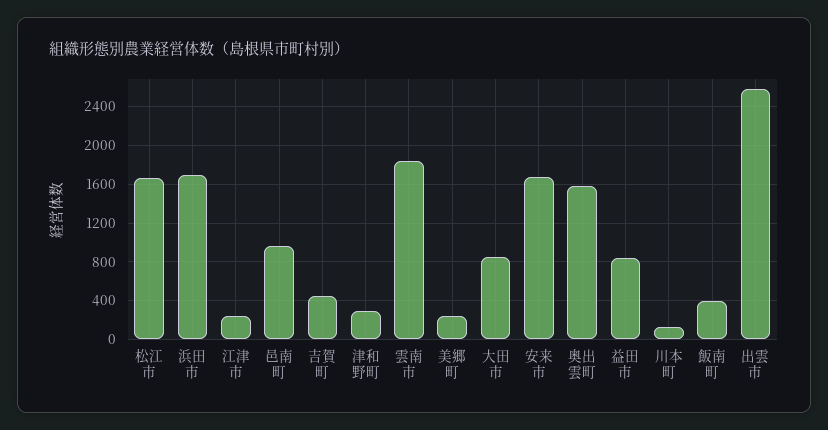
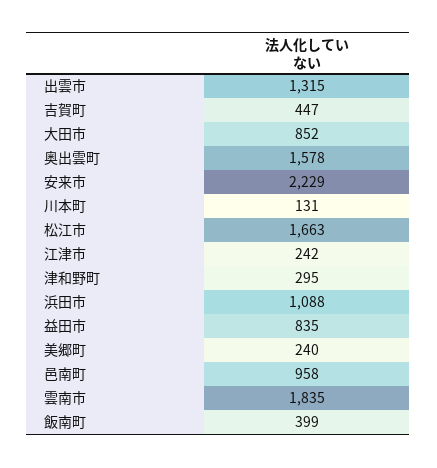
  {
    "松江市": 1663,
-   "浜田市": 1700,
+   "浜田市": 1088,
    "江津市": 242,
    "邑南町": 958,
    "吉賀町": 447,
    "津和野町": 295,
    "雲南市": 1835,
    "美郷町": 240,
    "大田市": 852,
-   "安来市": 1700,
+   "安来市": 2229,
    "奥出雲町": 1578,
    "益田市": 835,
    "川本町": 131,
    "飯南町": 399,
-   "出雲市": 2600
+   "出雲市": 1315
  }

